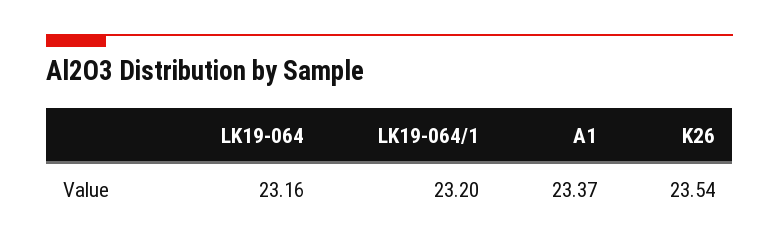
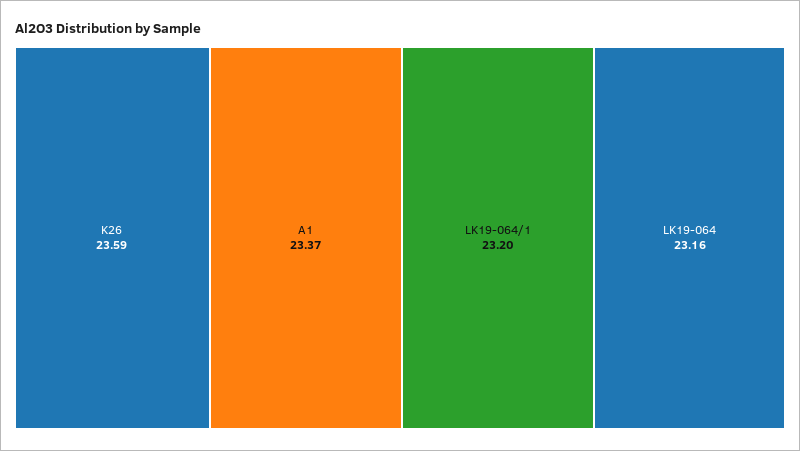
  {
    "LK19-064": 23.16,
    "LK19-064/1": 23.2,
    "A1": 23.37,
-   "K26": 23.54
+   "K26": 23.59
  }

